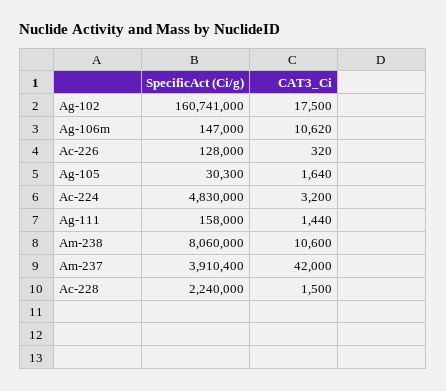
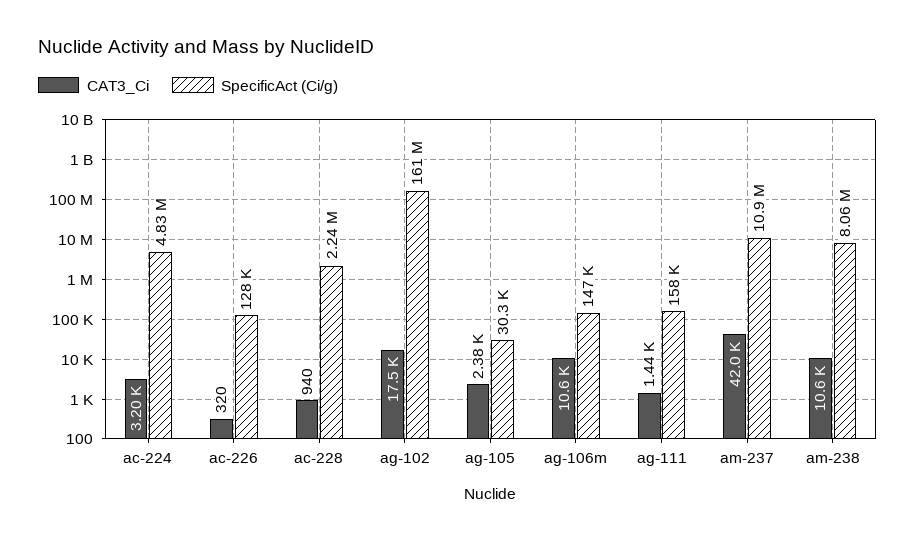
  {
    "SpecificAct (Ci/g)": {
      "Ag-102": 160741000,
      "Ag-106m": 147000,
      "Ac-226": 128000,
      "Ag-105": 30300,
      "Ac-224": 4830000,
      "Ag-111": 158000,
      "Am-238": 8060000,
-     "Am-237": 3910400,
+     "Am-237": 10900000,
      "Ac-228": 2240000
    },
    "CAT3_Ci": {
      "Ag-102": 17500,
      "Ag-106m": 10620,
      "Ac-226": 320,
-     "Ag-105": 1640,
+     "Ag-105": 2380,
      "Ac-224": 3200,
      "Ag-111": 1440,
      "Am-238": 10600,
      "Am-237": 42000,
-     "Ac-228": 1500
+     "Ac-228": 940
    }
  }

